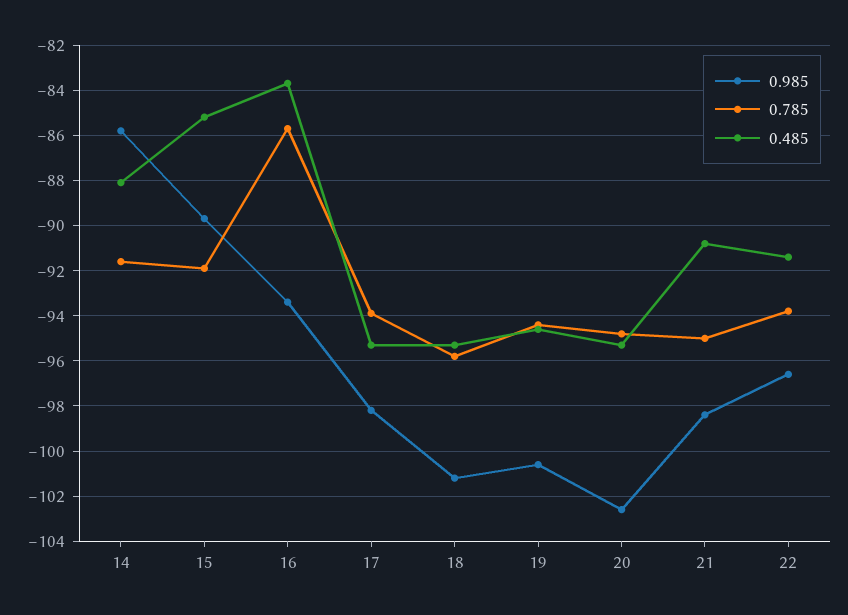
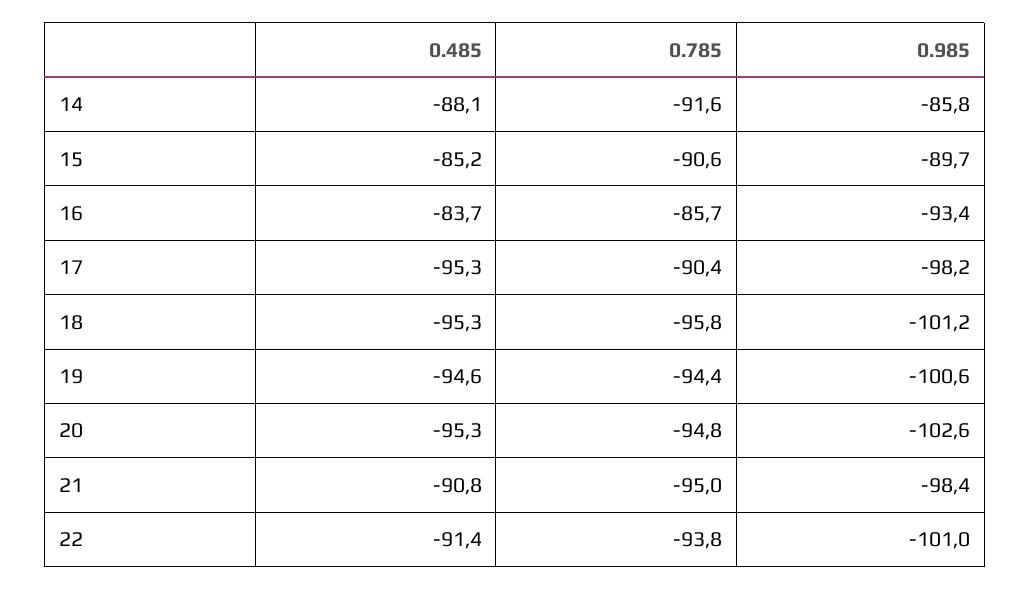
  {
    "0.985": {
      "14": -85.8,
      "15": -89.7,
      "16": -93.4,
      "17": -98.2,
      "18": -101.2,
      "19": -100.6,
      "20": -102.6,
      "21": -98.4,
-     "22": -96.5
+     "22": -101
    },
    "0.785": {
      "14": -91.6,
-     "15": -92,
+     "15": -90.6,
      "16": -85.7,
-     "17": -94,
+     "17": -90.4,
      "18": -95.8,
      "19": -94.4,
      "20": -94.8,
      "21": -95,
      "22": -93.8
    },
    "0.485": {
      "14": -88.1,
      "15": -85.2,
      "16": -83.7,
      "17": -95.3,
      "18": -95.3,
      "19": -94.6,
      "20": -95.3,
      "21": -90.8,
      "22": -91.4
    }
  }

